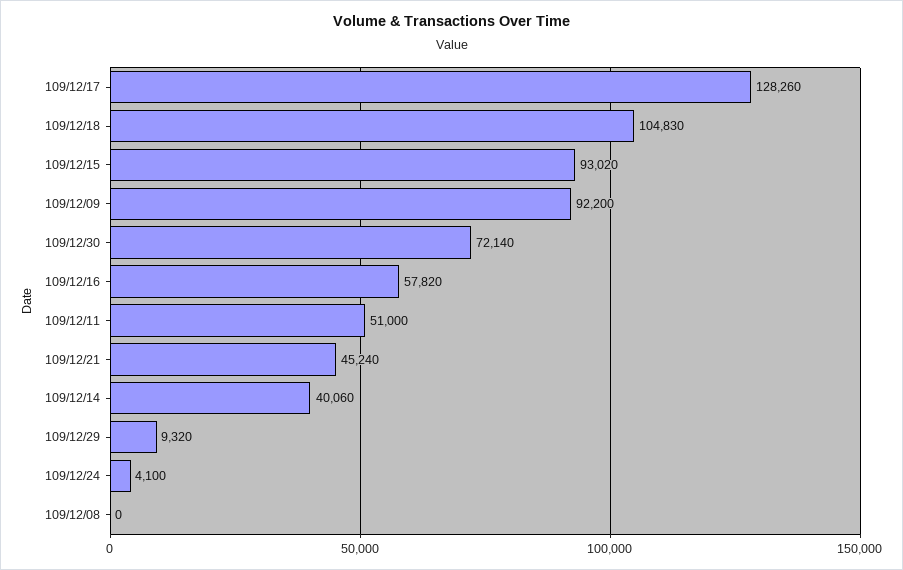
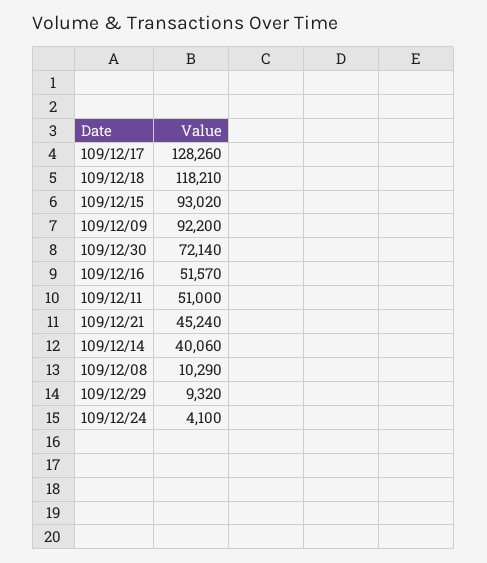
  {
    "109/12/17": 128260,
-   "109/12/18": 104830,
+   "109/12/18": 118210,
    "109/12/15": 93020,
    "109/12/09": 92200,
    "109/12/30": 72140,
-   "109/12/16": 57820,
+   "109/12/16": 51570,
    "109/12/11": 51000,
    "109/12/21": 45240,
    "109/12/14": 40060,
    "109/12/29": 9320,
    "109/12/24": 4100,
-   "109/12/08": 0
+   "109/12/08": 10290
  }

